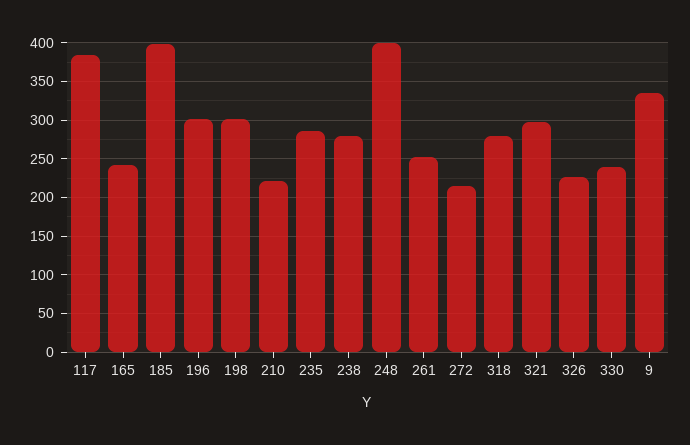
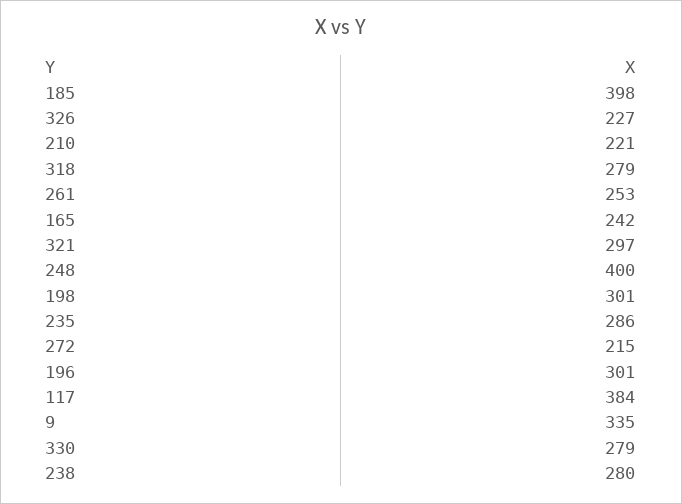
  {
    "117": 384,
    "165": 242,
    "185": 398,
    "196": 301,
    "198": 301,
    "210": 221,
    "235": 286,
    "238": 280,
    "248": 400,
    "261": 253,
    "272": 215,
    "318": 279,
    "321": 297,
    "326": 227,
-   "330": 240,
+   "330": 279,
    "9": 335
  }

